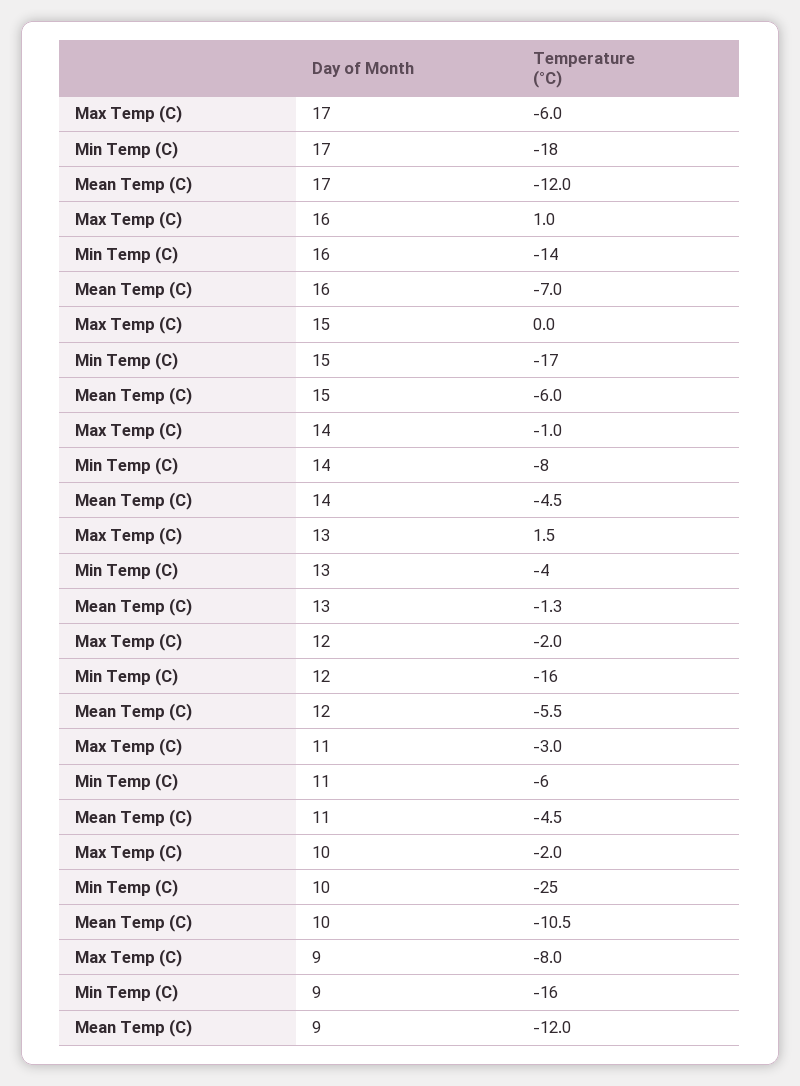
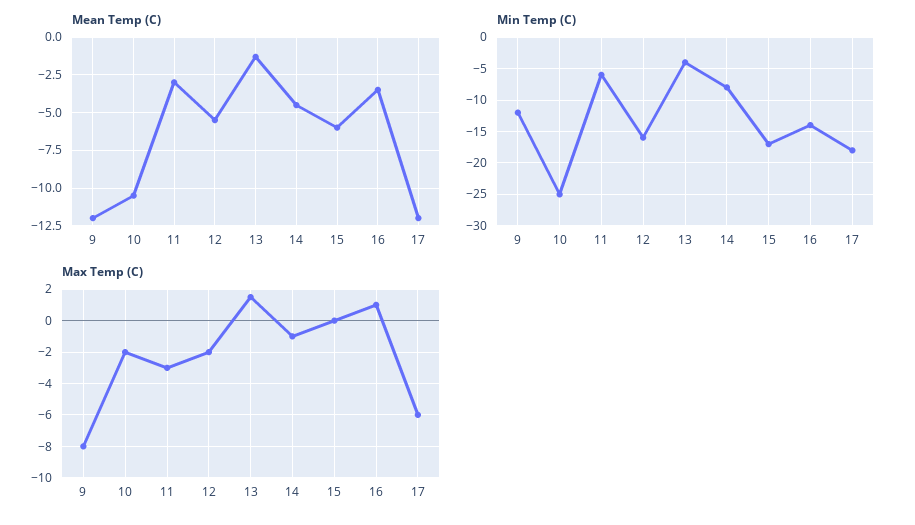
  {
    "Max Temp (C)": {
      "17": -6,
      "16": 1,
      "15": 0,
      "14": -1,
      "13": 1.5,
      "12": -2,
      "11": -3,
      "10": -2,
      "9": -8
    },
    "Min Temp (C)": {
      "17": -18,
      "16": -14,
      "15": -17,
      "14": -8,
      "13": -4,
      "12": -16,
      "11": -6,
      "10": -25,
-     "9": -16
+     "9": -12
    },
    "Mean Temp (C)": {
      "17": -12,
-     "16": -7,
+     "16": -3.5,
      "15": -6,
      "14": -4.5,
      "13": -1.3,
      "12": -5.5,
-     "11": -4.5,
+     "11": -3,
      "10": -10.5,
      "9": -12
    }
  }

